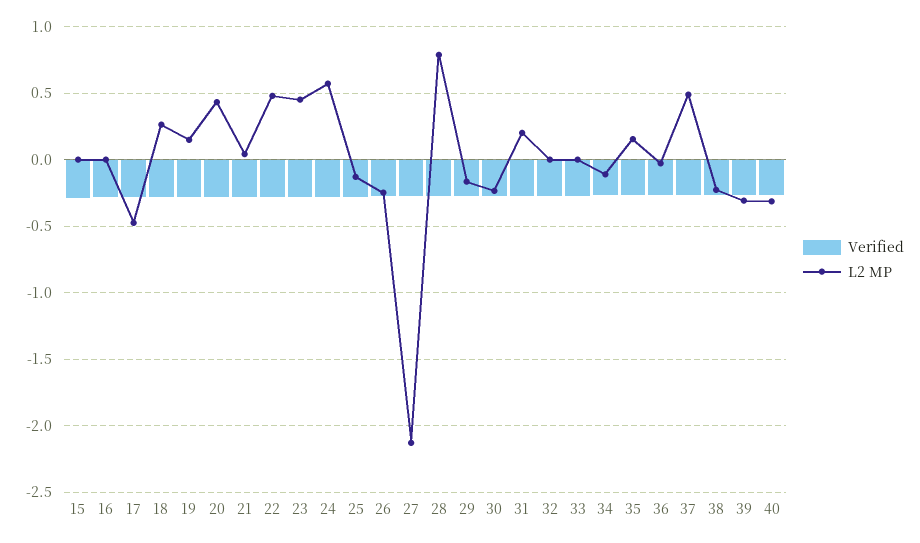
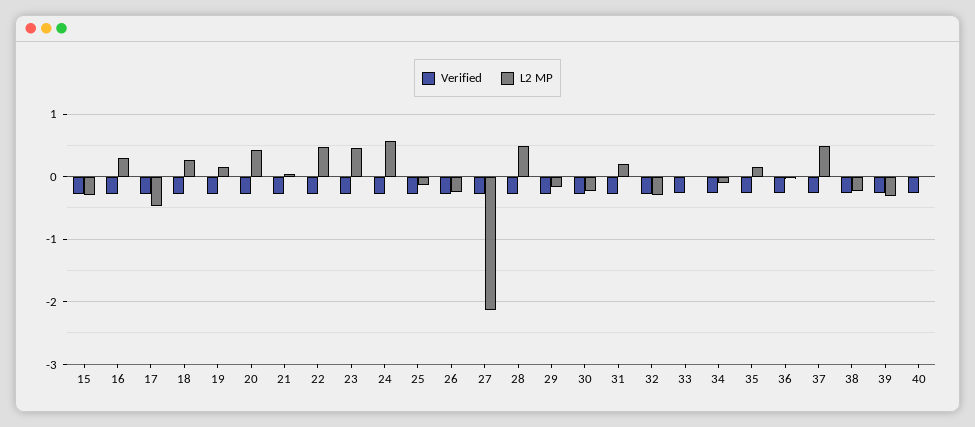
  {
    "Verified": {
      "15": -0.3,
      "16": -0.3,
      "17": -0.3,
      "18": -0.3,
      "19": -0.3,
      "20": -0.3,
      "21": -0.3,
      "22": -0.3,
      "23": -0.3,
      "24": -0.3,
      "25": -0.3,
      "26": -0.3,
      "27": -0.3,
      "28": -0.25,
      "29": -0.25,
      "30": -0.25,
      "31": -0.25,
      "32": -0.25,
      "33": -0.25,
      "34": -0.25,
      "35": -0.25,
      "36": -0.25,
      "37": -0.25,
      "38": -0.25,
      "39": -0.25,
      "40": -0.25
    },
    "L2 MP": {
-     "15": 0,
+     "15": -0.3,
-     "16": 0,
+     "16": 0.3,
      "17": -0.5,
      "18": 0.25,
      "19": 0.15,
      "20": 0.45,
      "21": 0.05,
      "22": 0.5,
      "23": 0.45,
      "24": 0.55,
      "25": -0.15,
      "26": -0.25,
      "27": -2.15,
-     "28": 0.8,
+     "28": 0.5,
      "29": -0.15,
      "30": -0.25,
      "31": 0.2,
-     "32": 0,
+     "32": -0.3,
      "33": 0,
      "34": -0.1,
      "35": 0.15,
      "36": -0.05,
      "37": 0.5,
      "38": -0.25,
      "39": -0.3,
-     "40": -0.3
+     "40": 0
    }
  }

